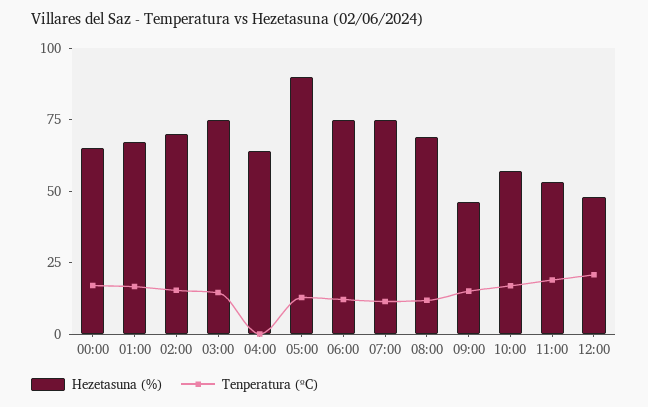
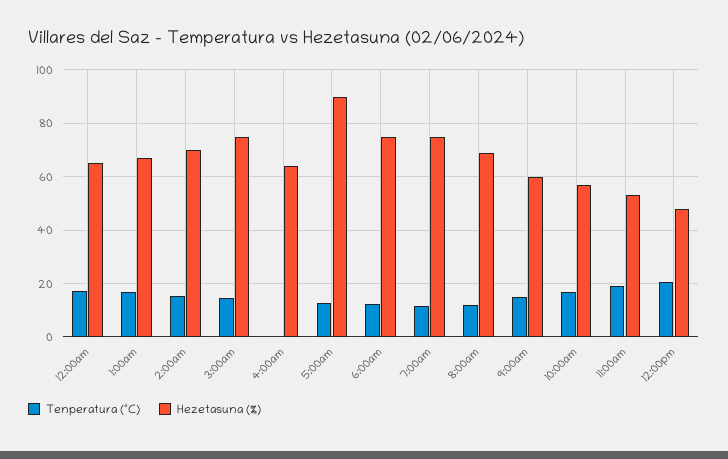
  {
    "Hezetasuna (%)": {
      "00:00": 65,
      "01:00": 67.5,
      "02:00": 70,
      "03:00": 75,
      "04:00": 65,
      "05:00": 90,
      "06:00": 75,
      "07:00": 75,
      "08:00": 70,
-     "09:00": 45,
+     "09:00": 60,
      "10:00": 57.5,
      "11:00": 52.5,
      "12:00": 47.5
    },
    "Tenperatura (ºC)": {
      "00:00": 17.5,
      "01:00": 17.5,
      "02:00": 15,
      "03:00": 15,
      "04:00": 0,
      "05:00": 12.5,
      "06:00": 12.5,
      "07:00": 12.5,
      "08:00": 12.5,
      "09:00": 15,
      "10:00": 17.5,
      "11:00": 20,
      "12:00": 20
    }
  }

